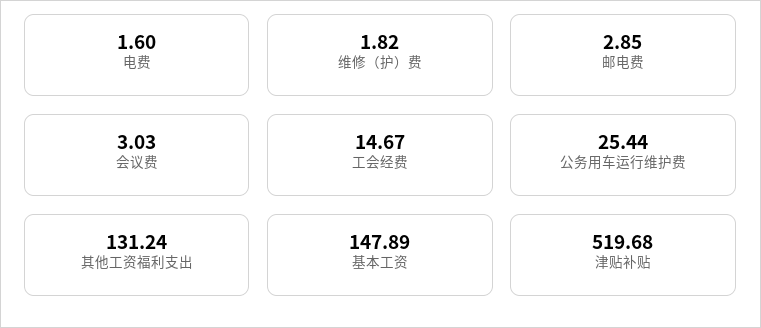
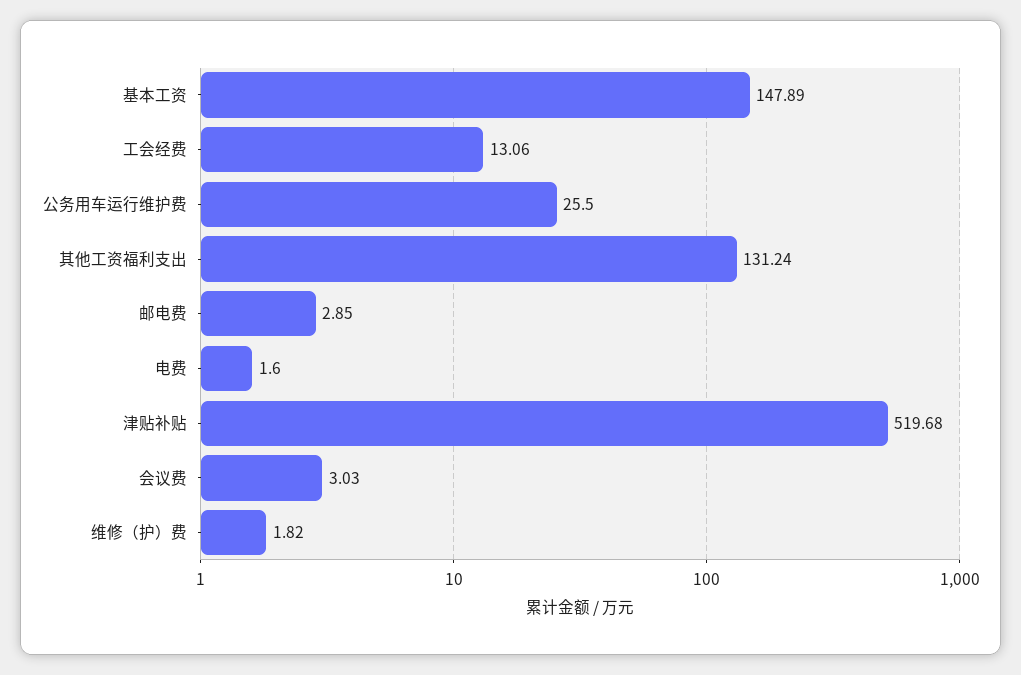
  {
    "电费": 1.6,
    "维修（护）费": 1.82,
    "邮电费": 2.85,
    "会议费": 3.03,
-   "工会经费": 14.67,
+   "工会经费": 13.06,
-   "公务用车运行维护费": 25.44,
+   "公务用车运行维护费": 25.5,
    "其他工资福利支出": 131.24,
    "基本工资": 147.89,
    "津贴补贴": 519.68
  }

